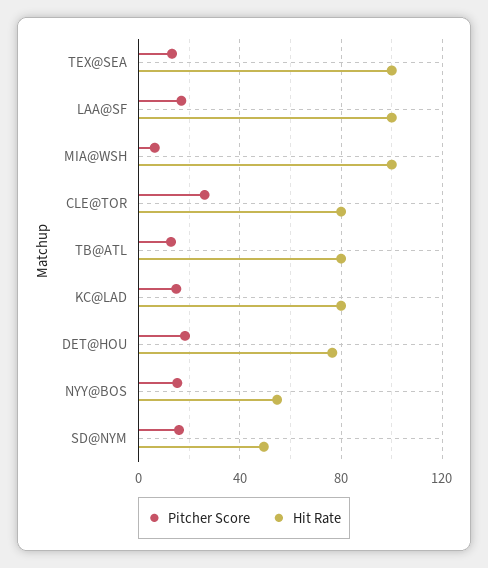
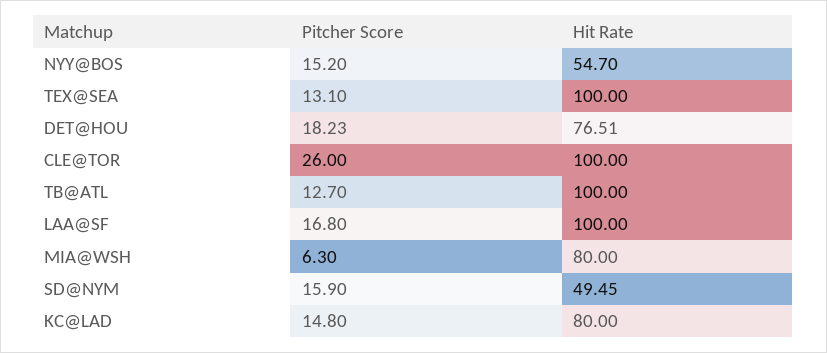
  {
    "Pitcher Score": {
      "TEX@SEA": 13.1,
      "LAA@SF": 16.8,
      "MIA@WSH": 6.3,
      "CLE@TOR": 26,
      "TB@ATL": 12.7,
      "KC@LAD": 14.8,
      "DET@HOU": 18.23,
      "NYY@BOS": 15.2,
      "SD@NYM": 15.9
    },
    "Hit Rate": {
      "TEX@SEA": 100,
      "LAA@SF": 100,
-     "MIA@WSH": 100,
+     "MIA@WSH": 80,
-     "CLE@TOR": 80,
+     "CLE@TOR": 100,
-     "TB@ATL": 80,
+     "TB@ATL": 100,
      "KC@LAD": 80,
      "DET@HOU": 76.51,
      "NYY@BOS": 54.7,
      "SD@NYM": 49.45
    }
  }

